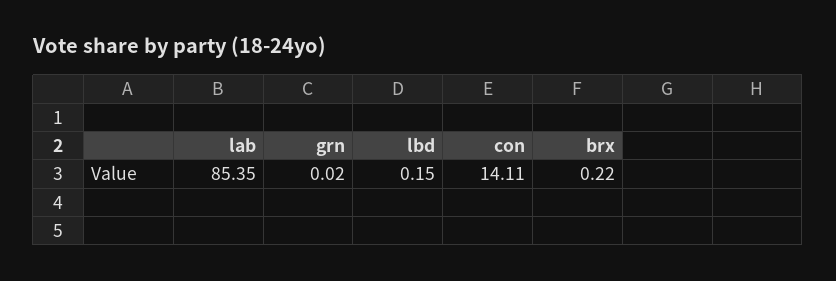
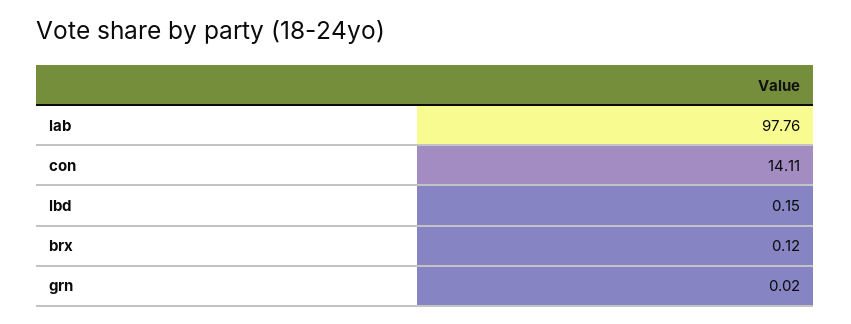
  {
-   "lab": 85.35,
+   "lab": 97.76,
    "grn": 0.02,
    "lbd": 0.15,
    "con": 14.11,
-   "brx": 0.22
+   "brx": 0.12
  }

